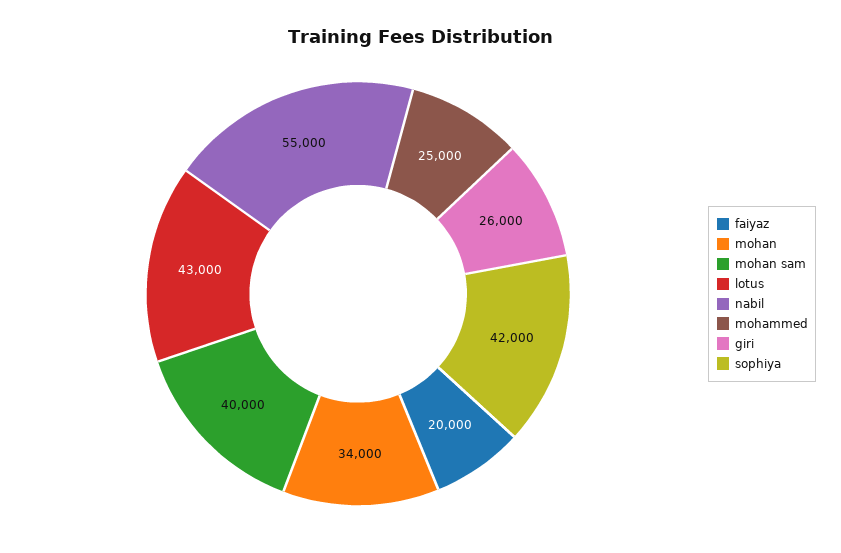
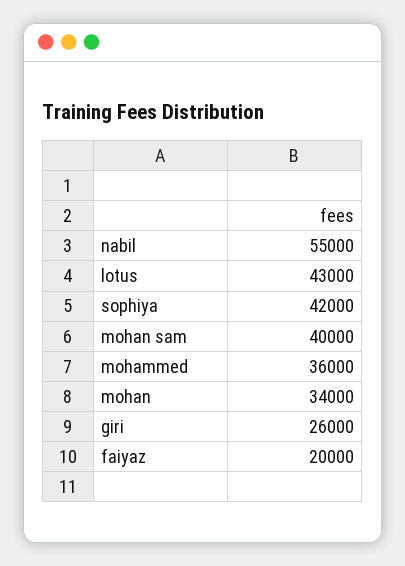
  {
    "faiyaz": 20000,
    "mohan": 34000,
    "mohan sam": 40000,
    "lotus": 43000,
    "nabil": 55000,
-   "mohammed": 25000,
+   "mohammed": 36000,
    "giri": 26000,
    "sophiya": 42000
  }

